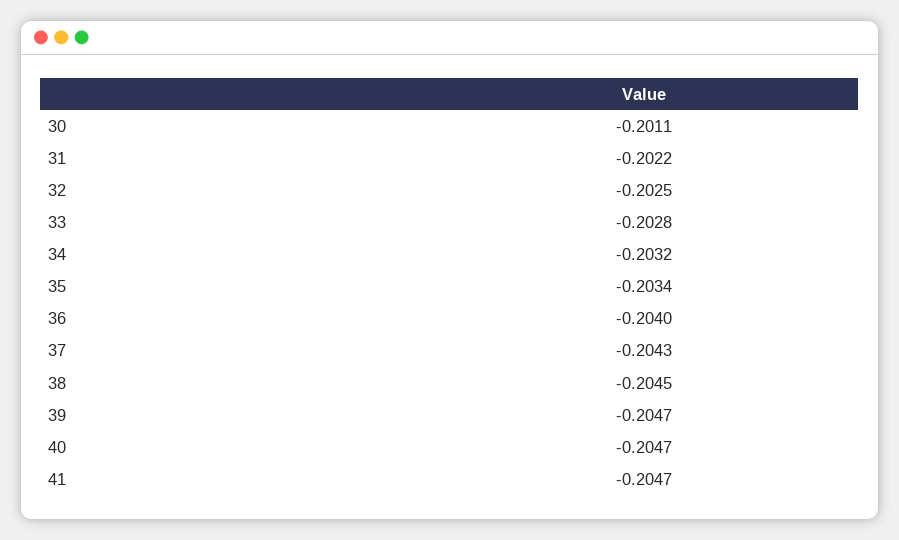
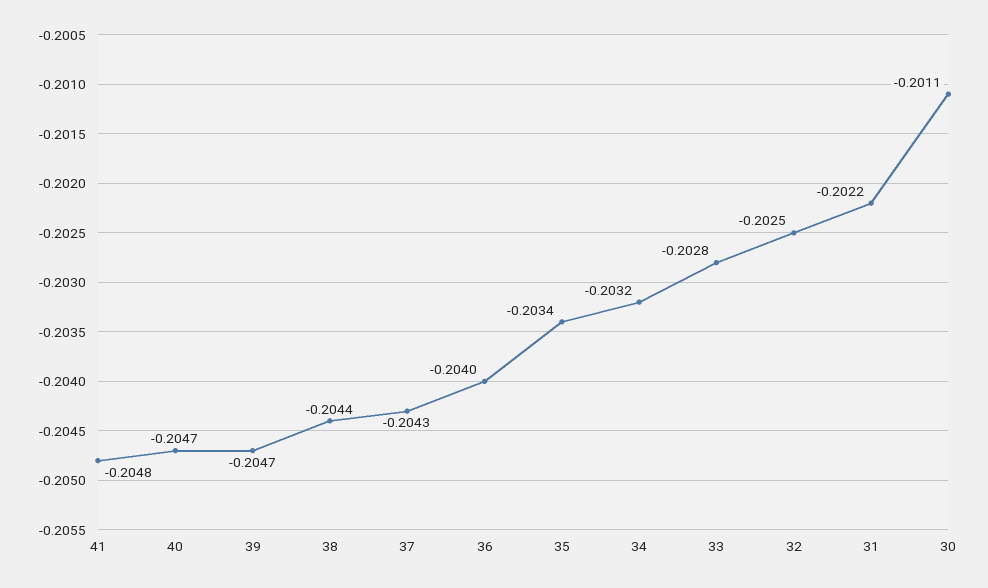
  {
    "30": -0.2011,
    "31": -0.2022,
    "32": -0.2025,
    "33": -0.2028,
    "34": -0.2032,
    "35": -0.2034,
    "36": -0.204,
    "37": -0.2043,
-   "38": -0.2045,
+   "38": -0.2044,
    "39": -0.2047,
    "40": -0.2047,
-   "41": -0.2047
+   "41": -0.2048
  }

